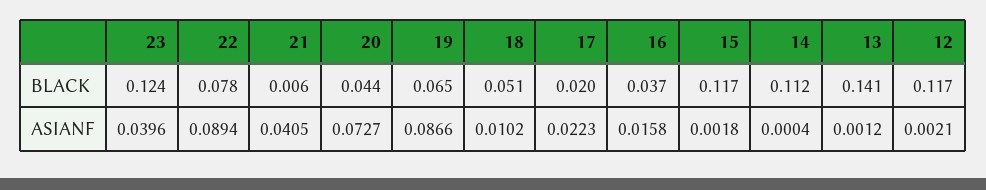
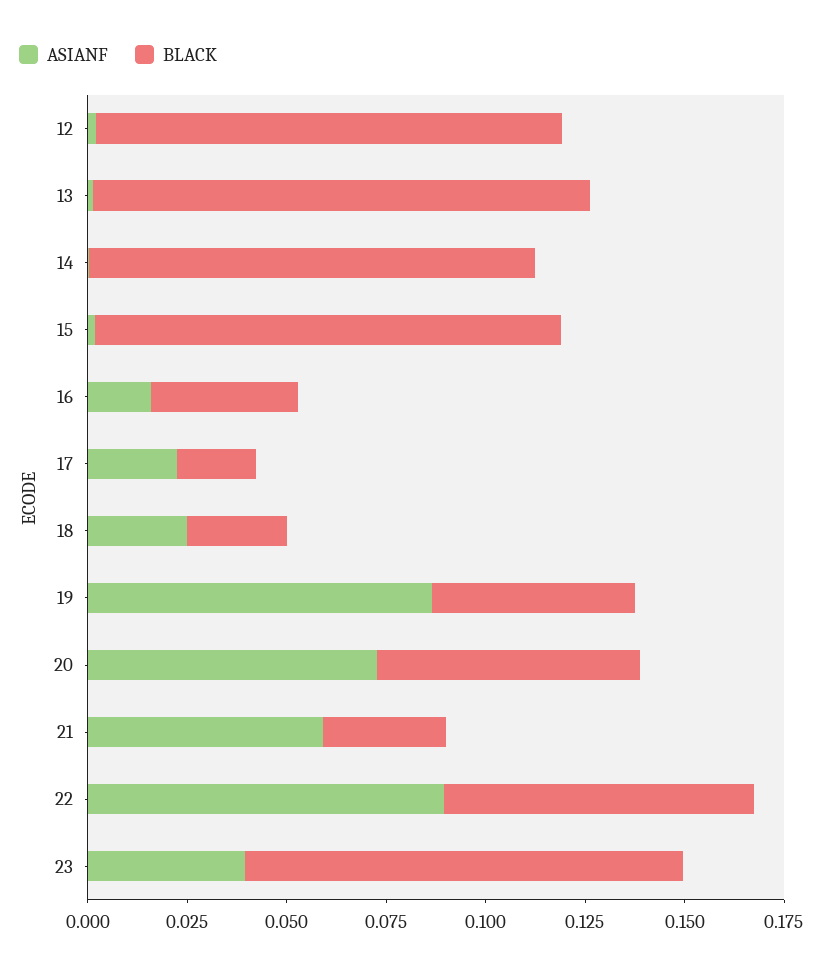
  {
    "BLACK": {
-     "23": 0.124,
+     "23": 0.11,
      "22": 0.078,
-     "21": 0.006,
+     "21": 0.03,
-     "20": 0.044,
+     "20": 0.065,
-     "19": 0.065,
+     "19": 0.05,
-     "18": 0.051,
+     "18": 0.025,
      "17": 0.02,
      "16": 0.037,
      "15": 0.117,
      "14": 0.112,
-     "13": 0.141,
+     "13": 0.125,
      "12": 0.117
    },
    "ASIANF": {
      "23": 0.0396,
      "22": 0.0894,
-     "21": 0.0405,
+     "21": 0.06,
      "20": 0.0727,
      "19": 0.0866,
-     "18": 0.0102,
+     "18": 0.025,
      "17": 0.0223,
      "16": 0.0158,
      "15": 0.0018,
      "14": 0.0004,
      "13": 0.0012,
      "12": 0.0021
    }
  }

